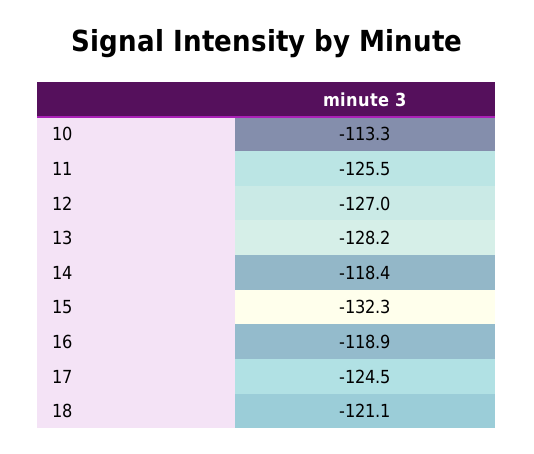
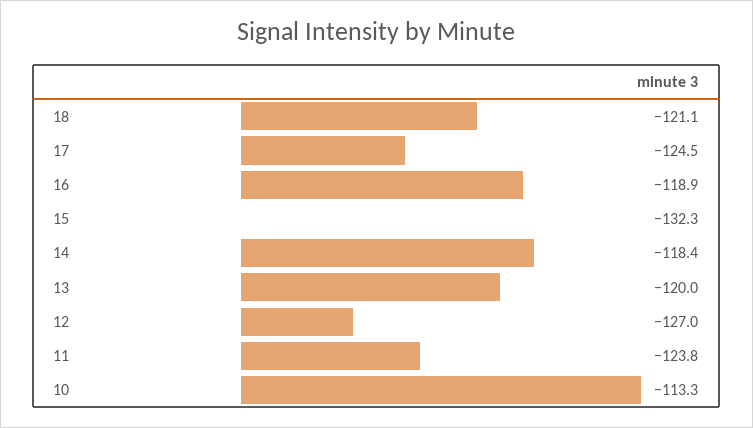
  {
    "10": -113.3,
-   "11": -125.5,
+   "11": -123.8,
    "12": -127,
-   "13": -128.2,
+   "13": -120,
    "14": -118.4,
    "15": -132.3,
    "16": -118.9,
    "17": -124.5,
    "18": -121.1
  }

